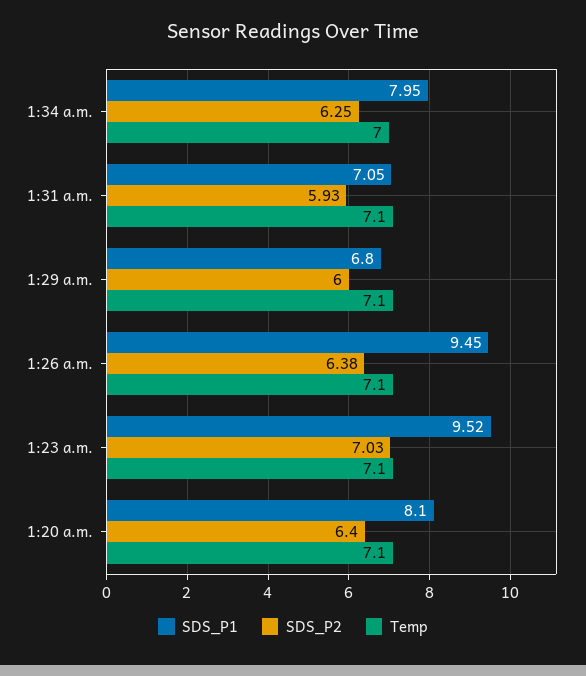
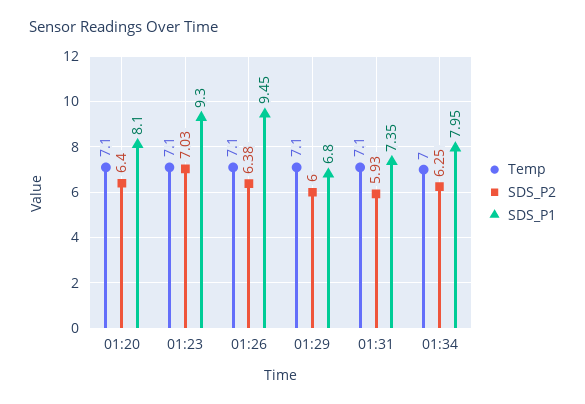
  {
    "SDS_P1": {
      "1:34 a.m.": 7.95,
-     "1:31 a.m.": 7.05,
+     "1:31 a.m.": 7.35,
      "1:29 a.m.": 6.8,
      "1:26 a.m.": 9.45,
-     "1:23 a.m.": 9.52,
+     "1:23 a.m.": 9.3,
      "1:20 a.m.": 8.1
    },
    "SDS_P2": {
      "1:34 a.m.": 6.25,
      "1:31 a.m.": 5.93,
      "1:29 a.m.": 6,
      "1:26 a.m.": 6.38,
      "1:23 a.m.": 7.03,
      "1:20 a.m.": 6.4
    },
    "Temp": {
      "1:34 a.m.": 7,
      "1:31 a.m.": 7.1,
      "1:29 a.m.": 7.1,
      "1:26 a.m.": 7.1,
      "1:23 a.m.": 7.1,
      "1:20 a.m.": 7.1
    }
  }

